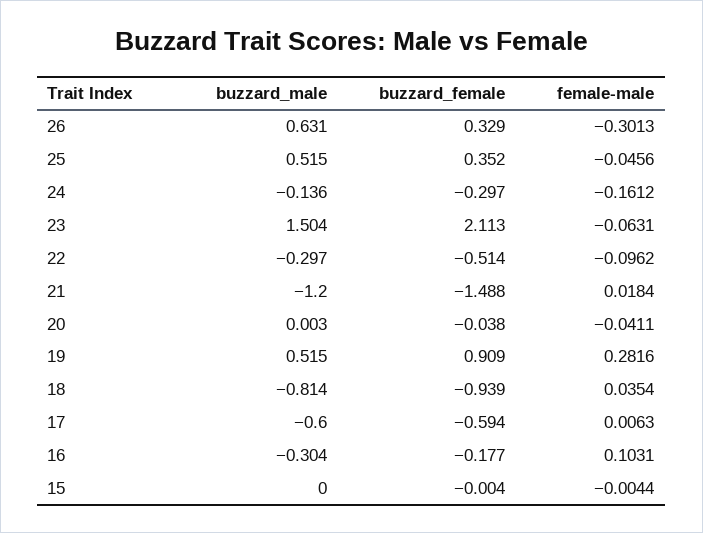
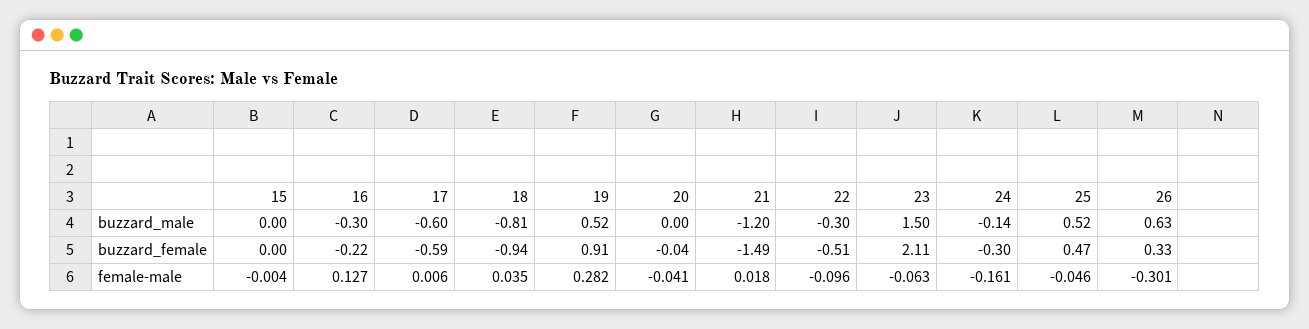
  {
    "buzzard_male": {
      "26": 0.631,
      "25": 0.515,
      "24": -0.136,
      "23": 1.504,
      "22": -0.297,
      "21": -1.2,
      "20": 0.003,
      "19": 0.515,
      "18": -0.814,
      "17": -0.6,
      "16": -0.304,
      "15": 0
    },
    "buzzard_female": {
      "26": 0.329,
-     "25": 0.352,
+     "25": 0.47,
      "24": -0.297,
      "23": 2.113,
      "22": -0.514,
      "21": -1.488,
      "20": -0.038,
      "19": 0.909,
      "18": -0.939,
      "17": -0.594,
-     "16": -0.177,
+     "16": -0.22,
      "15": -0.004
    },
    "female-male": {
      "26": -0.3013,
      "25": -0.0456,
      "24": -0.1612,
      "23": -0.0631,
      "22": -0.0962,
      "21": 0.0184,
      "20": -0.0411,
      "19": 0.2816,
      "18": 0.0354,
      "17": 0.0063,
-     "16": 0.1031,
+     "16": 0.127,
      "15": -0.0044
    }
  }

